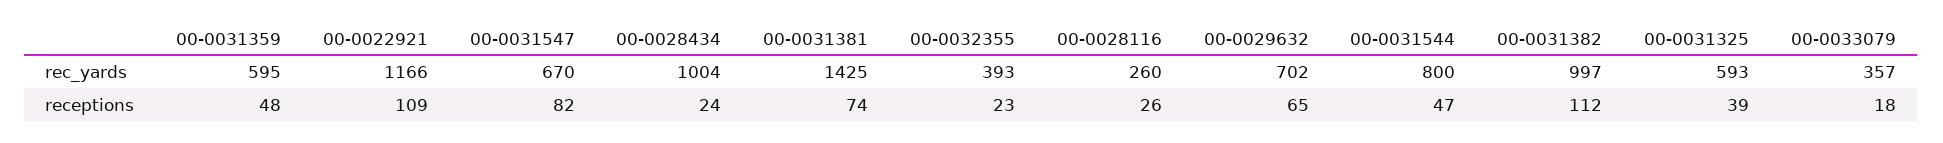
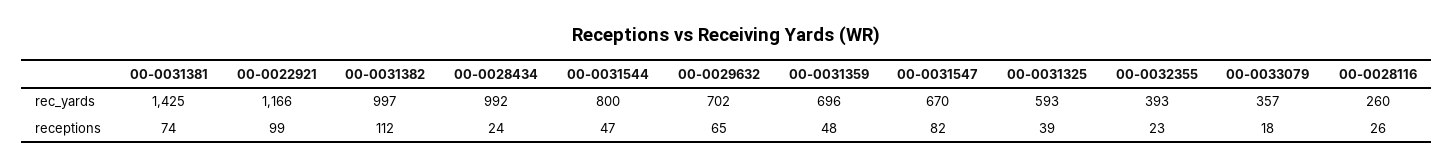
  {
    "00-0031359": {
-     "rec_yards": 595,
+     "rec_yards": 696,
      "receptions": 48
    },
    "00-0022921": {
      "rec_yards": 1166,
-     "receptions": 109
+     "receptions": 99
    },
    "00-0031547": {
      "rec_yards": 670,
      "receptions": 82
    },
    "00-0028434": {
-     "rec_yards": 1004,
+     "rec_yards": 992,
      "receptions": 24
    },
    "00-0031381": {
      "rec_yards": 1425,
      "receptions": 74
    },
    "00-0032355": {
      "rec_yards": 393,
      "receptions": 23
    },
    "00-0028116": {
      "rec_yards": 260,
      "receptions": 26
    },
    "00-0029632": {
      "rec_yards": 702,
      "receptions": 65
    },
    "00-0031544": {
      "rec_yards": 800,
      "receptions": 47
    },
    "00-0031382": {
      "rec_yards": 997,
      "receptions": 112
    },
    "00-0031325": {
      "rec_yards": 593,
      "receptions": 39
    },
    "00-0033079": {
      "rec_yards": 357,
      "receptions": 18
    }
  }

